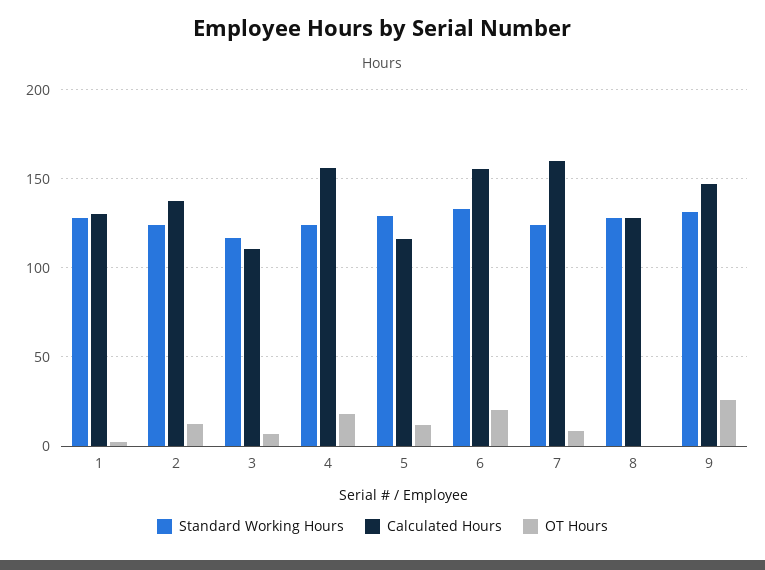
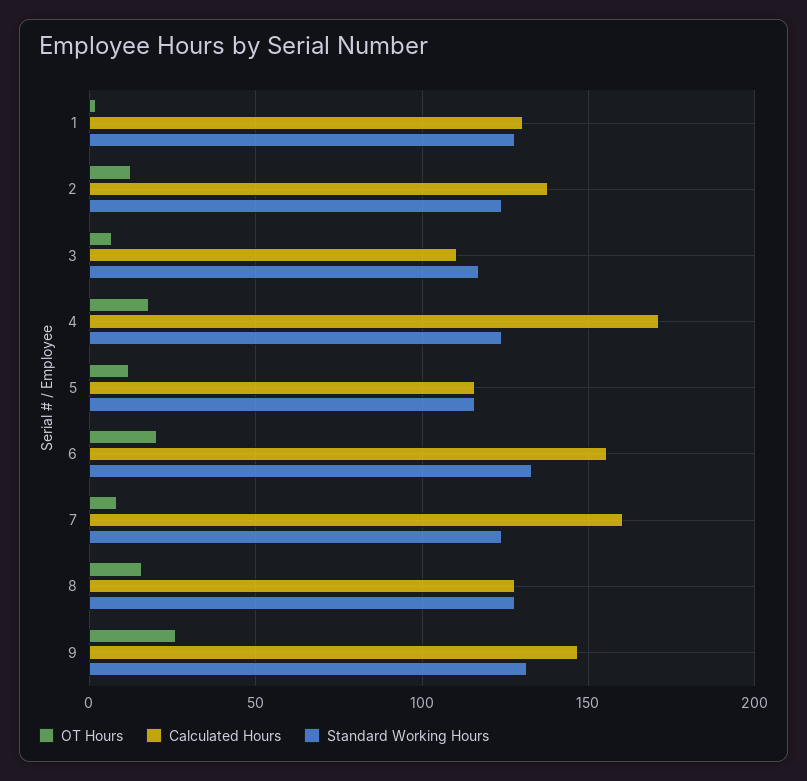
  {
    "Standard Working Hours": {
      "1": 130,
      "2": 125,
      "3": 115,
      "4": 125,
-     "5": 130,
+     "5": 115,
      "6": 135,
      "7": 125,
      "8": 130,
      "9": 130
    },
    "Calculated Hours": {
      "1": 130,
      "2": 140,
      "3": 110,
-     "4": 155,
+     "4": 170,
      "5": 115,
      "6": 155,
      "7": 160,
      "8": 130,
      "9": 145
    },
    "OT Hours": {
      "1": 0,
      "2": 15,
      "3": 5,
      "4": 20,
      "5": 10,
      "6": 20,
      "7": 10,
-     "8": 0,
+     "8": 15,
      "9": 25
    }
  }

